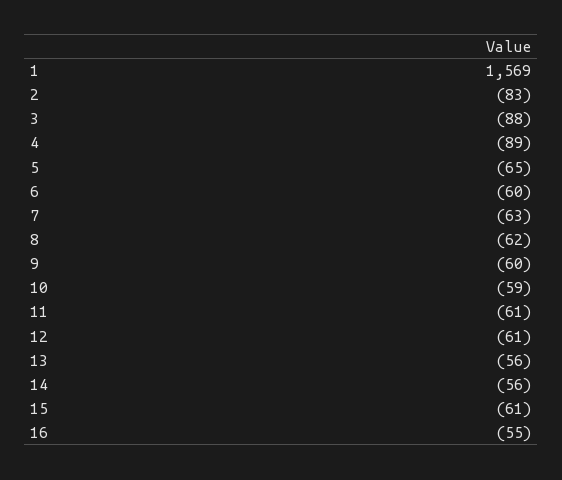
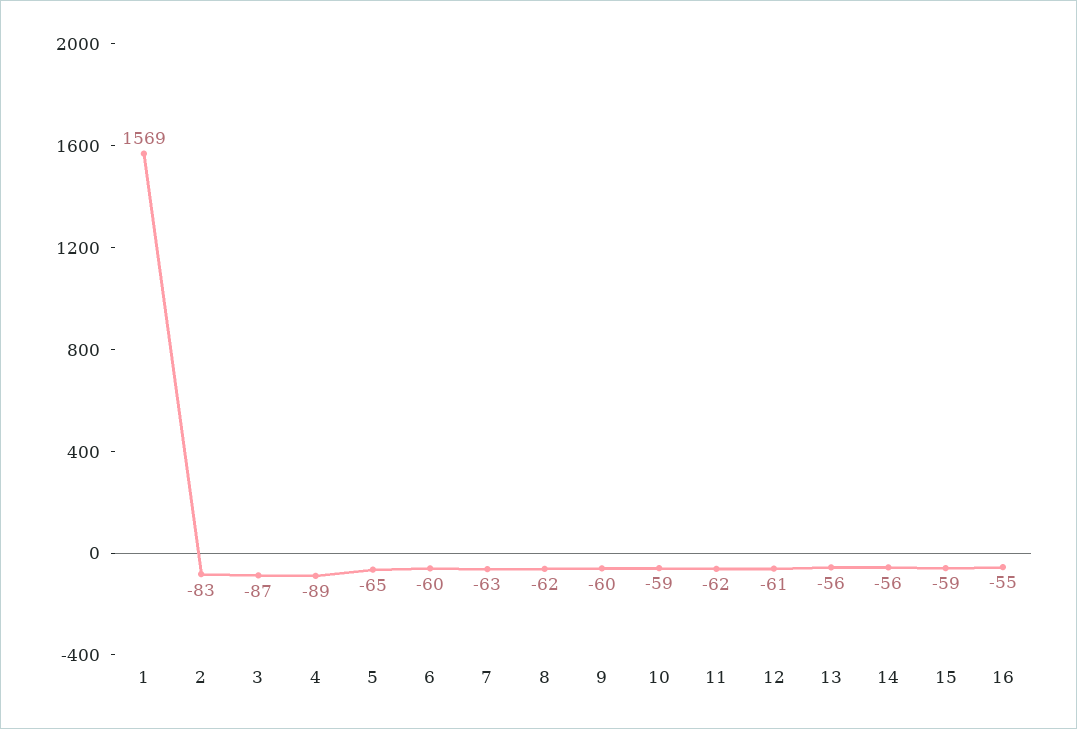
  {
    "1": 1569,
    "2": -83,
-   "3": -88,
+   "3": -87,
    "4": -89,
    "5": -65,
    "6": -60,
    "7": -63,
    "8": -62,
    "9": -60,
    "10": -59,
-   "11": -61,
+   "11": -62,
    "12": -61,
    "13": -56,
    "14": -56,
-   "15": -61,
+   "15": -59,
    "16": -55
  }

